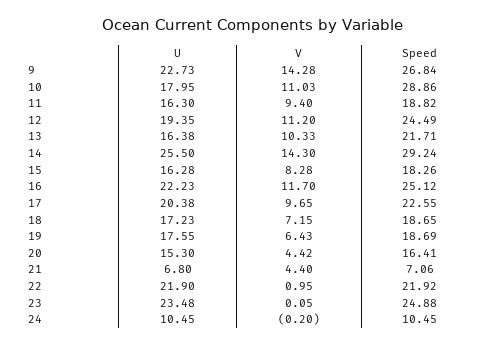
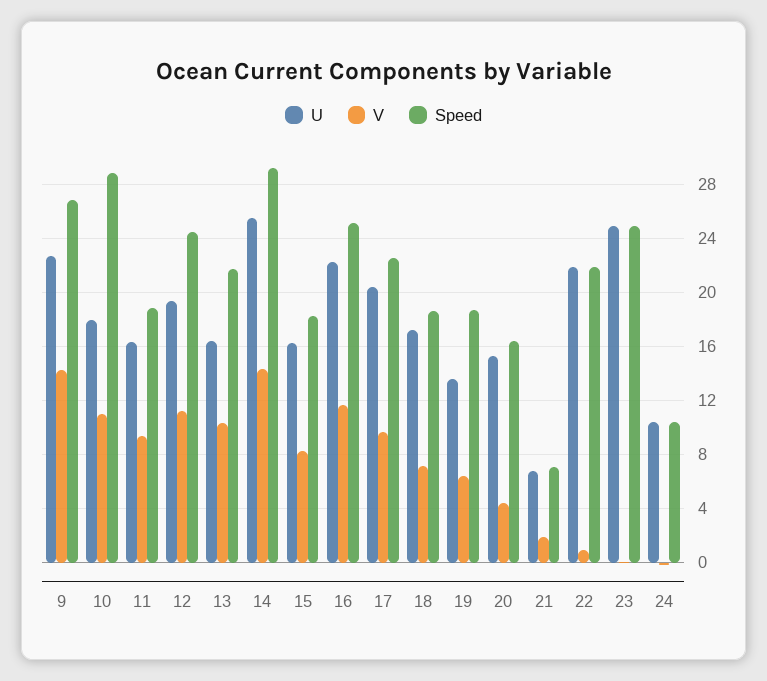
  {
    "U": {
      "9": 22.73,
      "10": 17.95,
      "11": 16.3,
      "12": 19.35,
      "13": 16.38,
      "14": 25.5,
      "15": 16.28,
      "16": 22.23,
      "17": 20.38,
      "18": 17.23,
-     "19": 17.55,
+     "19": 13.5,
      "20": 15.3,
      "21": 6.8,
      "22": 21.9,
-     "23": 23.48,
+     "23": 25,
      "24": 10.45
    },
    "V": {
      "9": 14.28,
      "10": 11.03,
      "11": 9.4,
      "12": 11.2,
      "13": 10.33,
      "14": 14.3,
      "15": 8.28,
      "16": 11.7,
      "17": 9.65,
      "18": 7.15,
      "19": 6.43,
      "20": 4.42,
-     "21": 4.4,
+     "21": 2,
      "22": 0.95,
      "23": 0.05,
      "24": -0.2
    },
    "Speed": {
      "9": 26.84,
      "10": 28.86,
      "11": 18.82,
      "12": 24.49,
      "13": 21.71,
      "14": 29.24,
      "15": 18.26,
      "16": 25.12,
      "17": 22.55,
      "18": 18.65,
      "19": 18.69,
      "20": 16.41,
      "21": 7.06,
      "22": 21.92,
      "23": 24.88,
      "24": 10.45
    }
  }

